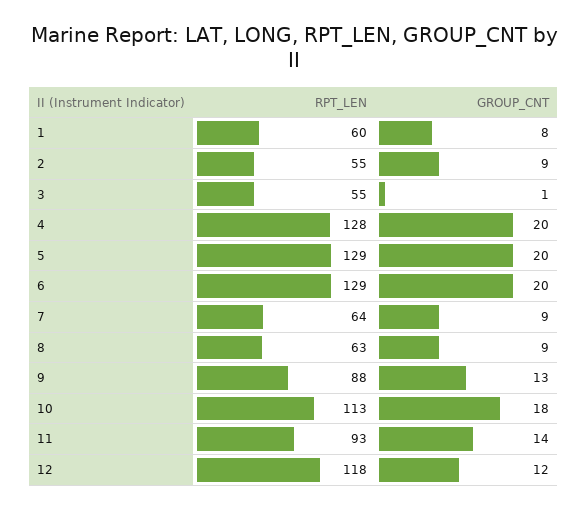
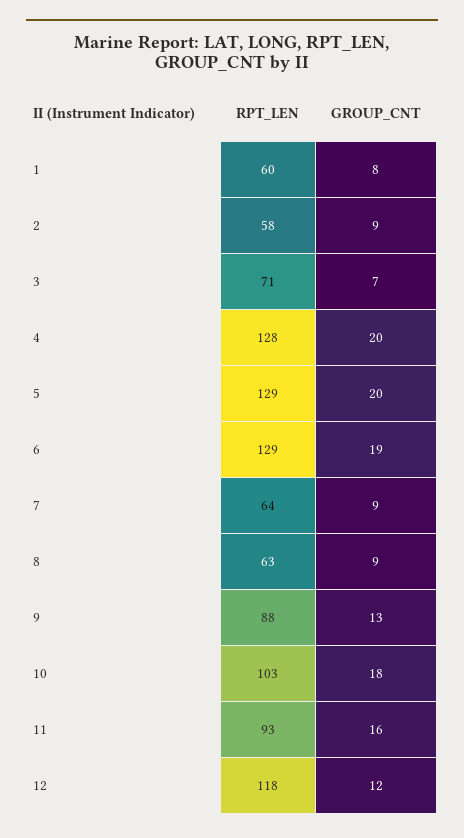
  {
    "RPT_LEN": {
      "1": 60,
-     "2": 55,
+     "2": 58,
-     "3": 55,
+     "3": 71,
      "4": 128,
      "5": 129,
      "6": 129,
      "7": 64,
      "8": 63,
      "9": 88,
-     "10": 113,
+     "10": 103,
      "11": 93,
      "12": 118
    },
    "GROUP_CNT": {
      "1": 8,
      "2": 9,
-     "3": 1,
+     "3": 7,
      "4": 20,
      "5": 20,
-     "6": 20,
+     "6": 19,
      "7": 9,
      "8": 9,
      "9": 13,
      "10": 18,
-     "11": 14,
+     "11": 16,
      "12": 12
    }
  }

